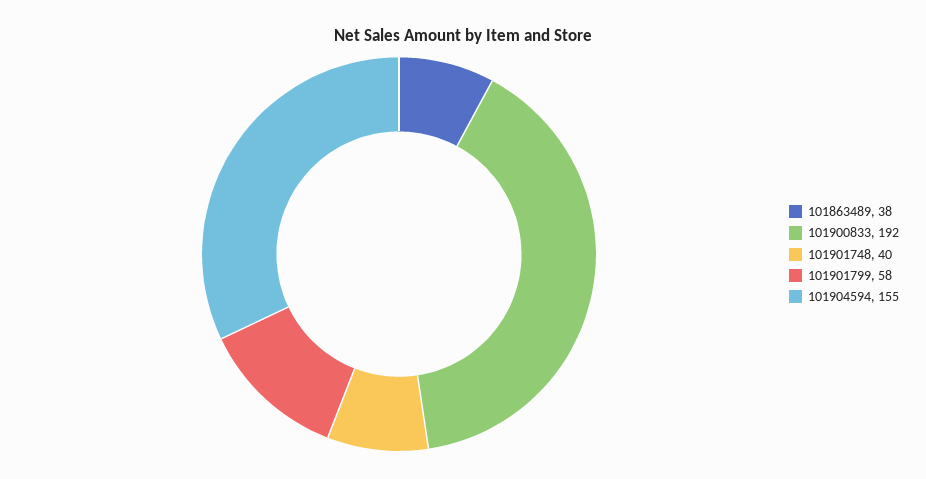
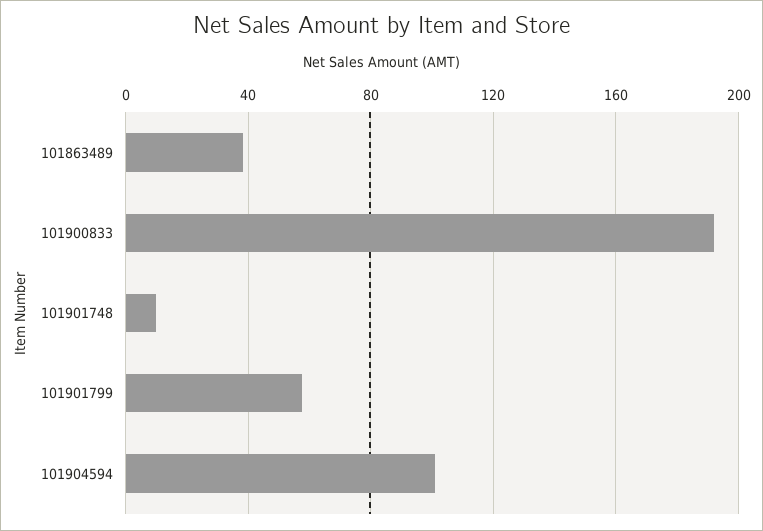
  {
    "101863489": 38,
    "101900833": 192,
-   "101901748": 40,
+   "101901748": 10,
    "101901799": 58,
-   "101904594": 155
+   "101904594": 100
  }

